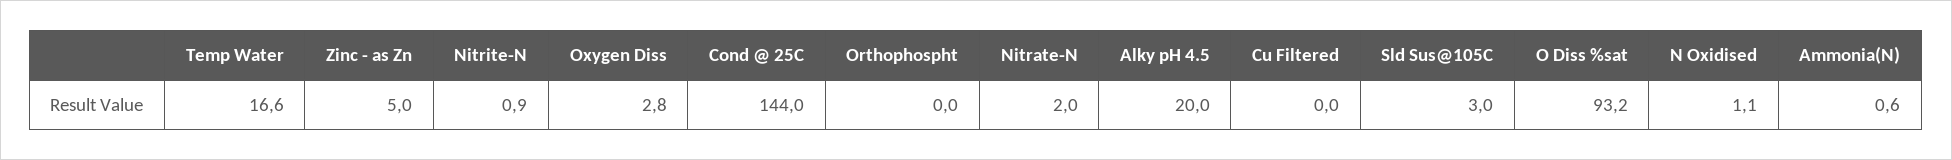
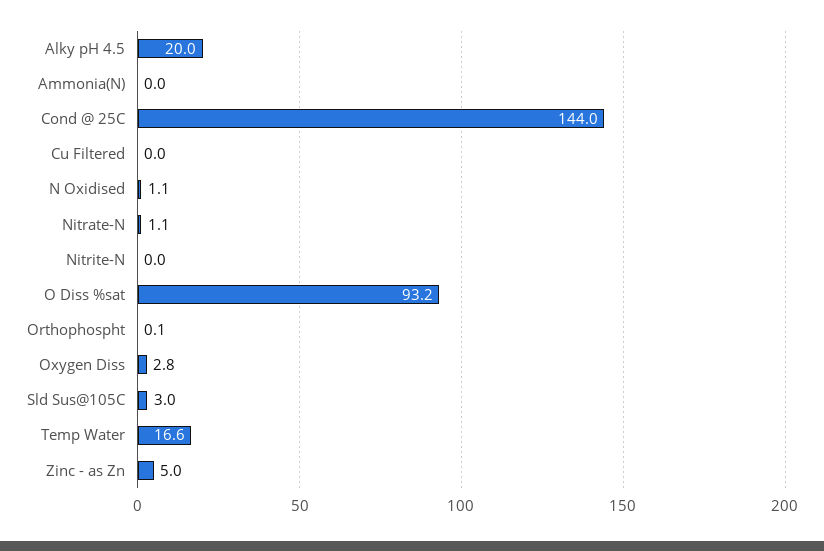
  {
    "Temp Water": 16.6,
    "Zinc - as Zn": 5,
-   "Nitrite-N": 0.9,
+   "Nitrite-N": 0,
    "Oxygen Diss": 2.8,
    "Cond @ 25C": 144,
-   "Orthophospht": 0,
+   "Orthophospht": 0.1,
-   "Nitrate-N": 2,
+   "Nitrate-N": 1.1,
    "Alky pH 4.5": 20,
    "Cu Filtered": 0,
    "Sld Sus@105C": 3,
    "O Diss %sat": 93.2,
    "N Oxidised": 1.1,
-   "Ammonia(N)": 0.6
+   "Ammonia(N)": 0
  }

